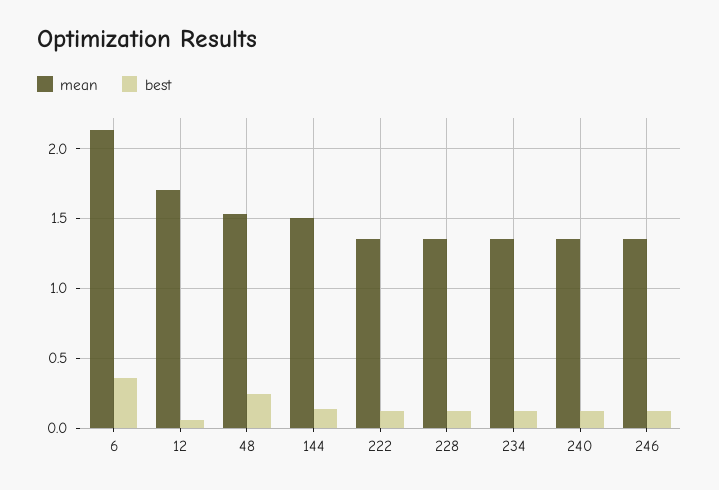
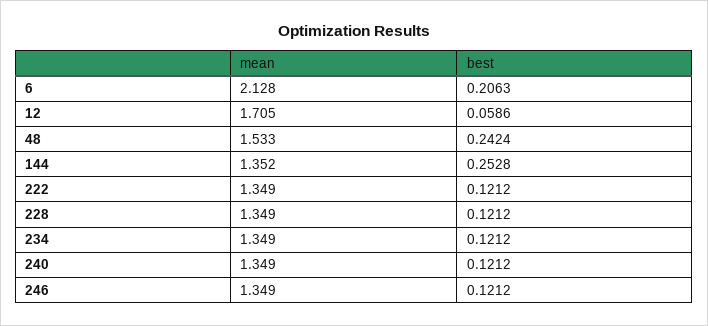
  {
    "mean": {
      "6": 2.128,
      "12": 1.705,
      "48": 1.533,
-     "144": 1.5,
+     "144": 1.352,
      "222": 1.349,
      "228": 1.349,
      "234": 1.349,
      "240": 1.349,
      "246": 1.349
    },
    "best": {
-     "6": 0.35,
+     "6": 0.2063,
      "12": 0.0586,
      "48": 0.2424,
-     "144": 0.15,
+     "144": 0.2528,
      "222": 0.1212,
      "228": 0.1212,
      "234": 0.1212,
      "240": 0.1212,
      "246": 0.1212
    }
  }

